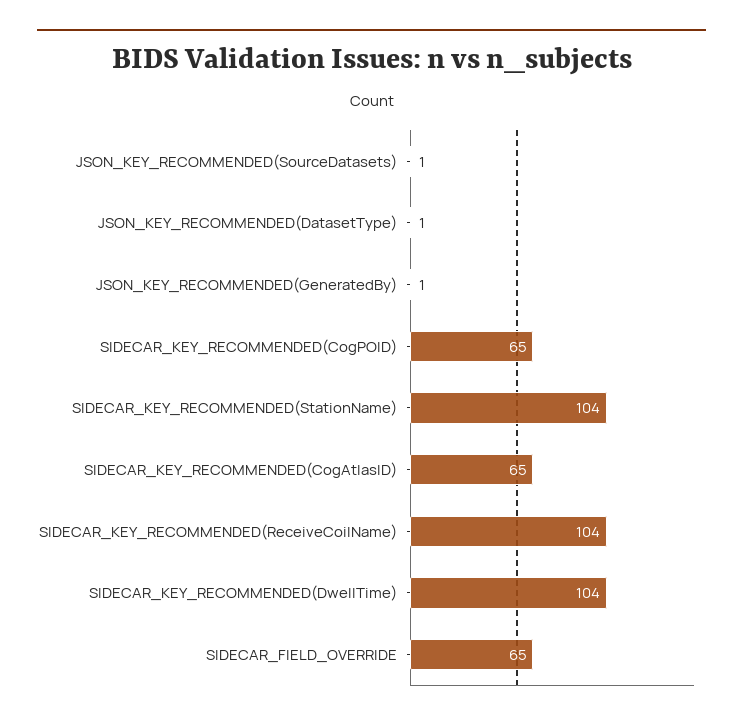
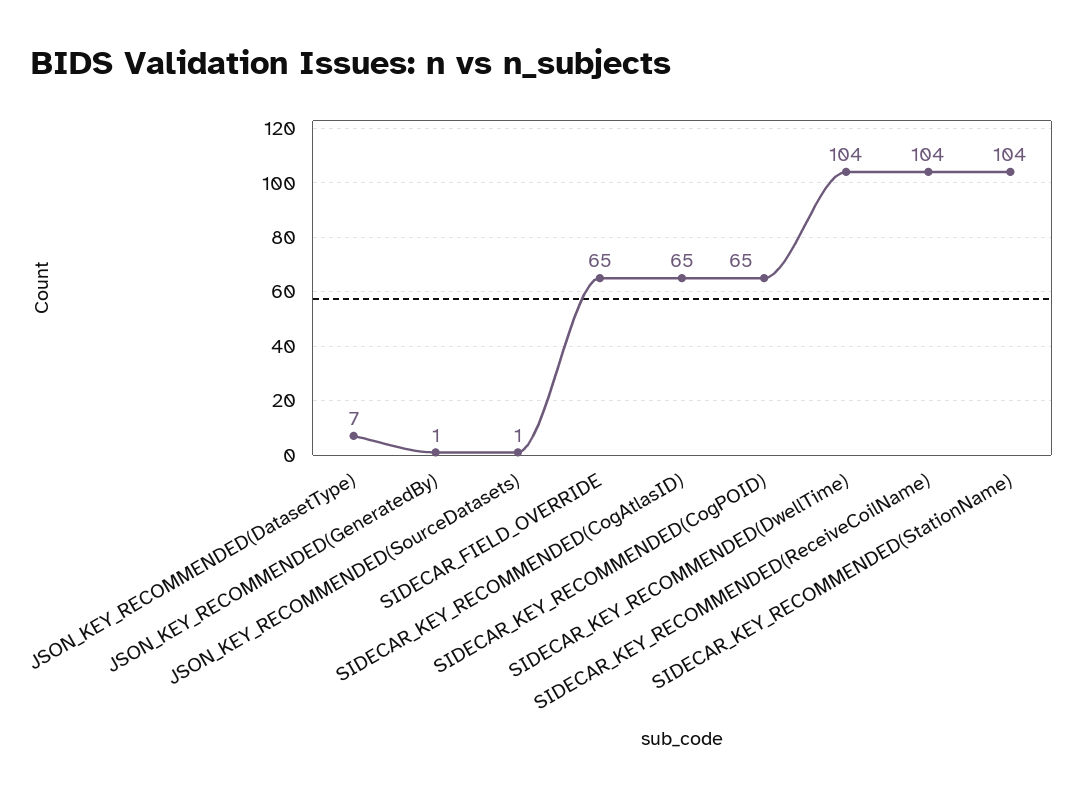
  {
    "JSON_KEY_RECOMMENDED(SourceDatasets)": 1,
-   "JSON_KEY_RECOMMENDED(DatasetType)": 1,
+   "JSON_KEY_RECOMMENDED(DatasetType)": 7,
    "JSON_KEY_RECOMMENDED(GeneratedBy)": 1,
    "SIDECAR_KEY_RECOMMENDED(CogPOID)": 65,
    "SIDECAR_KEY_RECOMMENDED(StationName)": 104,
    "SIDECAR_KEY_RECOMMENDED(CogAtlasID)": 65,
    "SIDECAR_KEY_RECOMMENDED(ReceiveCoilName)": 104,
    "SIDECAR_KEY_RECOMMENDED(DwellTime)": 104,
    "SIDECAR_FIELD_OVERRIDE": 65
  }

